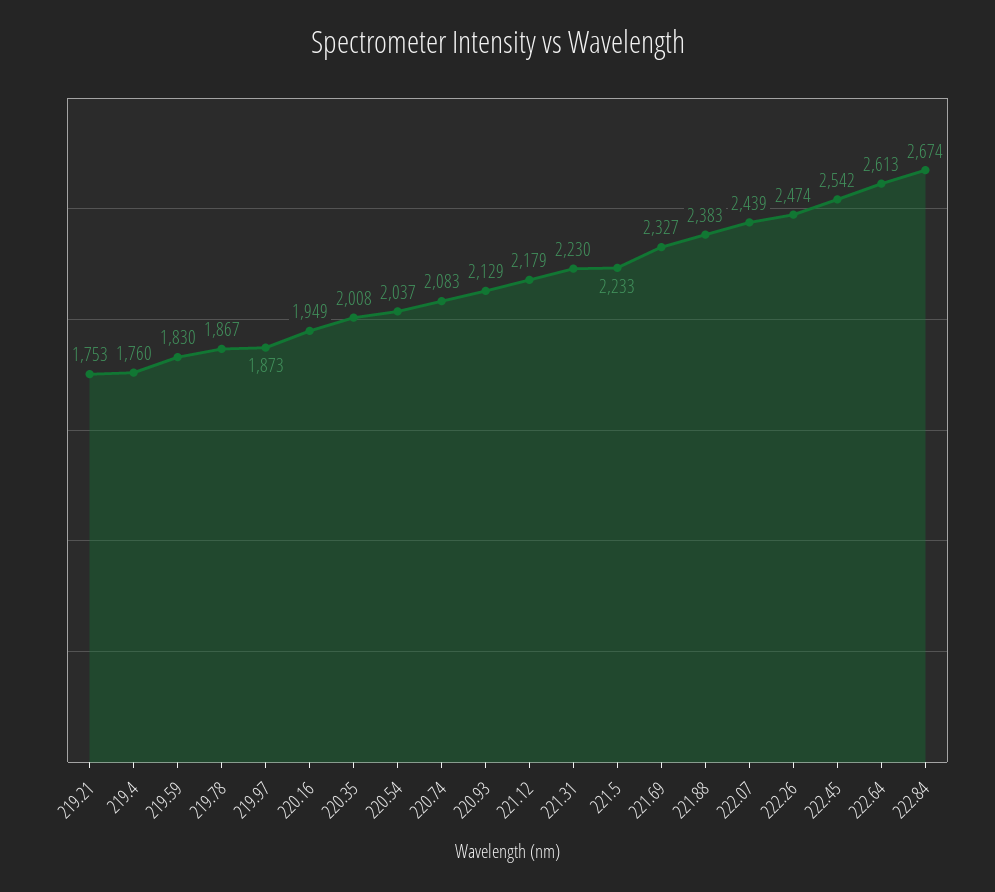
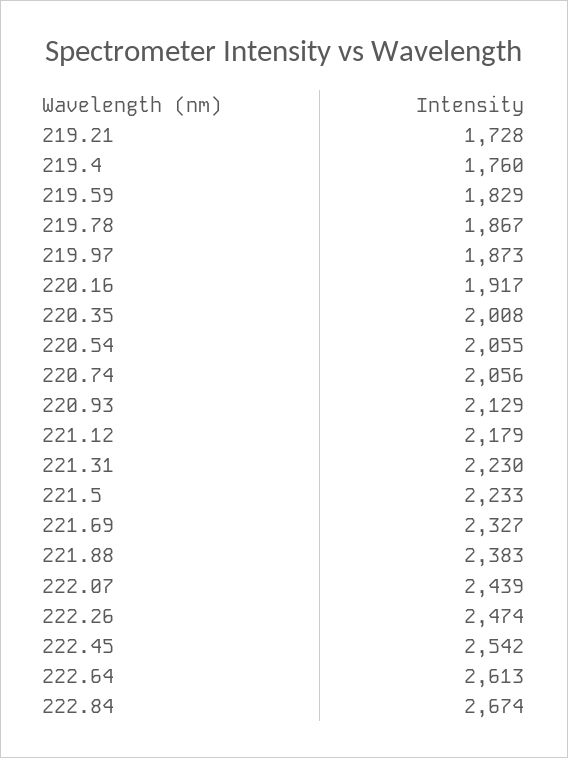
  {
-   "219.21": 1753,
+   "219.21": 1728,
    "219.4": 1760,
-   "219.59": 1830,
+   "219.59": 1829,
    "219.78": 1867,
    "219.97": 1873,
-   "220.16": 1949,
+   "220.16": 1917,
    "220.35": 2008,
-   "220.54": 2037,
+   "220.54": 2055,
-   "220.74": 2083,
+   "220.74": 2056,
    "220.93": 2129,
    "221.12": 2179,
    "221.31": 2230,
    "221.5": 2233,
    "221.69": 2327,
    "221.88": 2383,
    "222.07": 2439,
    "222.26": 2474,
    "222.45": 2542,
    "222.64": 2613,
    "222.84": 2674
  }

